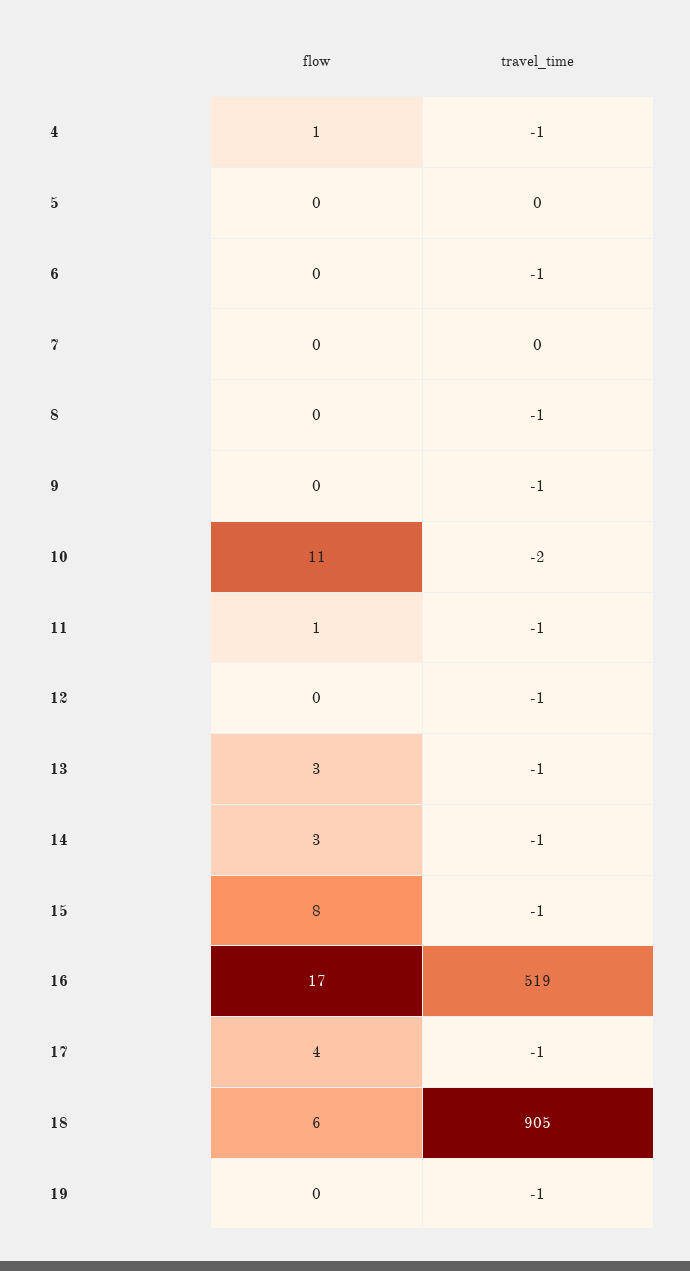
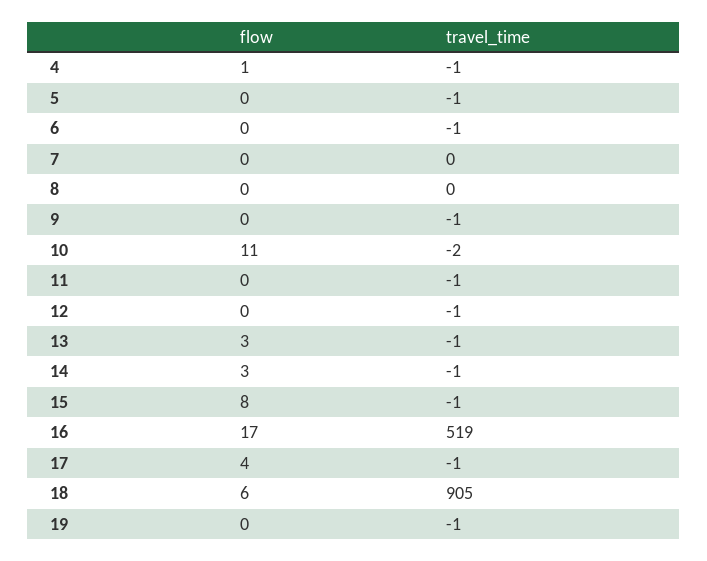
  {
    "flow": {
      "4": 1,
      "5": 0,
      "6": 0,
      "7": 0,
      "8": 0,
      "9": 0,
      "10": 11,
-     "11": 1,
+     "11": 0,
      "12": 0,
      "13": 3,
      "14": 3,
      "15": 8,
      "16": 17,
      "17": 4,
      "18": 6,
      "19": 0
    },
    "travel_time": {
      "4": -1,
-     "5": 0,
+     "5": -1,
      "6": -1,
      "7": 0,
-     "8": -1,
+     "8": 0,
      "9": -1,
      "10": -2,
      "11": -1,
      "12": -1,
      "13": -1,
      "14": -1,
      "15": -1,
      "16": 519,
      "17": -1,
      "18": 905,
      "19": -1
    }
  }

